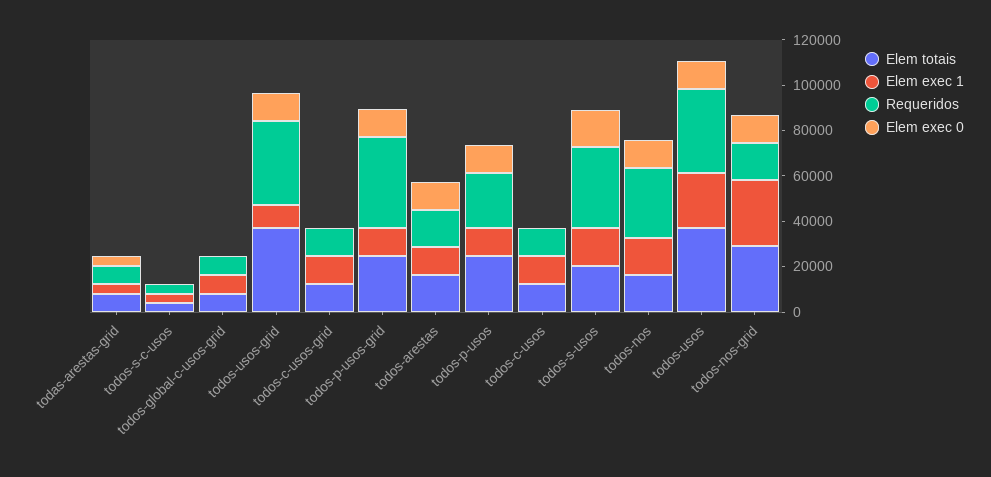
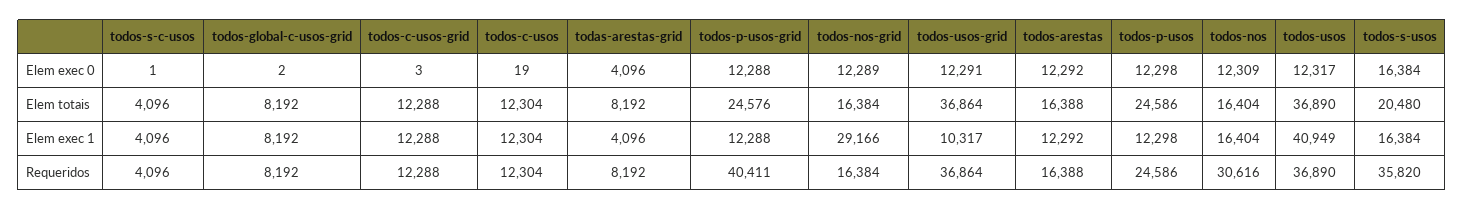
  {
    "Elem totais": {
      "todas-arestas-grid": 8192,
      "todos-s-c-usos": 4096,
      "todos-global-c-usos-grid": 8192,
      "todos-usos-grid": 36864,
      "todos-c-usos-grid": 12288,
      "todos-p-usos-grid": 24576,
      "todos-arestas": 16388,
      "todos-p-usos": 24586,
      "todos-c-usos": 12304,
      "todos-s-usos": 20480,
      "todos-nos": 16404,
      "todos-usos": 36890,
-     "todos-nos-grid": 30000
+     "todos-nos-grid": 16384
    },
    "Elem exec 1": {
      "todas-arestas-grid": 4096,
      "todos-s-c-usos": 4096,
      "todos-global-c-usos-grid": 8192,
      "todos-usos-grid": 10317,
      "todos-c-usos-grid": 12288,
      "todos-p-usos-grid": 12288,
      "todos-arestas": 12292,
      "todos-p-usos": 12298,
      "todos-c-usos": 12304,
      "todos-s-usos": 16384,
      "todos-nos": 16404,
-     "todos-usos": 25000,
+     "todos-usos": 40949,
      "todos-nos-grid": 29166
    },
    "Requeridos": {
      "todas-arestas-grid": 8192,
      "todos-s-c-usos": 4096,
      "todos-global-c-usos-grid": 8192,
      "todos-usos-grid": 36864,
      "todos-c-usos-grid": 12288,
      "todos-p-usos-grid": 40411,
      "todos-arestas": 16388,
      "todos-p-usos": 24586,
      "todos-c-usos": 12304,
      "todos-s-usos": 35820,
      "todos-nos": 30616,
      "todos-usos": 36890,
      "todos-nos-grid": 16384
    },
    "Elem exec 0": {
      "todas-arestas-grid": 4096,
      "todos-s-c-usos": 1,
      "todos-global-c-usos-grid": 2,
      "todos-usos-grid": 12291,
      "todos-c-usos-grid": 3,
      "todos-p-usos-grid": 12288,
      "todos-arestas": 12292,
      "todos-p-usos": 12298,
      "todos-c-usos": 19,
      "todos-s-usos": 16384,
      "todos-nos": 12309,
      "todos-usos": 12317,
      "todos-nos-grid": 12289
    }
  }

